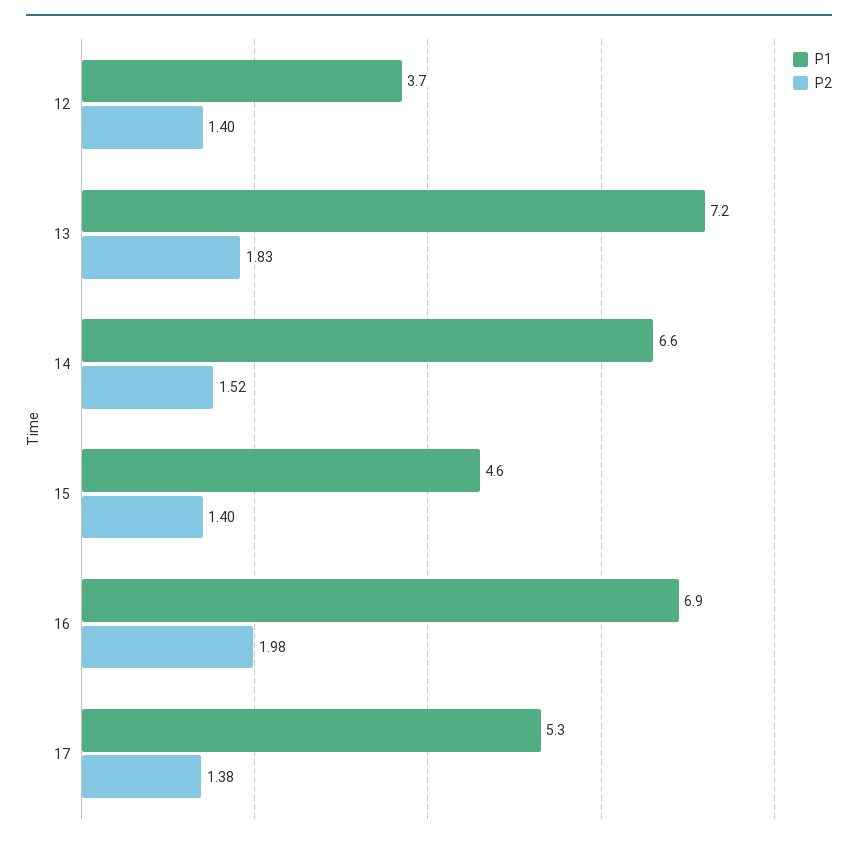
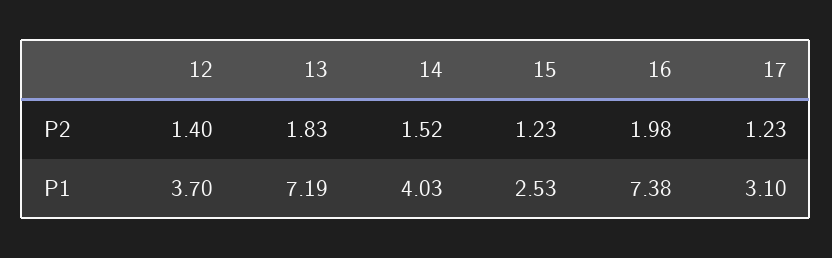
  {
    "P1": {
      "12": 3.7,
      "13": 7.19,
-     "14": 6.6,
+     "14": 4.03,
-     "15": 4.6,
+     "15": 2.53,
-     "16": 6.9,
+     "16": 7.38,
-     "17": 5.3
+     "17": 3.1
    },
    "P2": {
      "12": 1.4,
      "13": 1.83,
      "14": 1.52,
-     "15": 1.4,
+     "15": 1.23,
      "16": 1.98,
-     "17": 1.38
+     "17": 1.23
    }
  }

